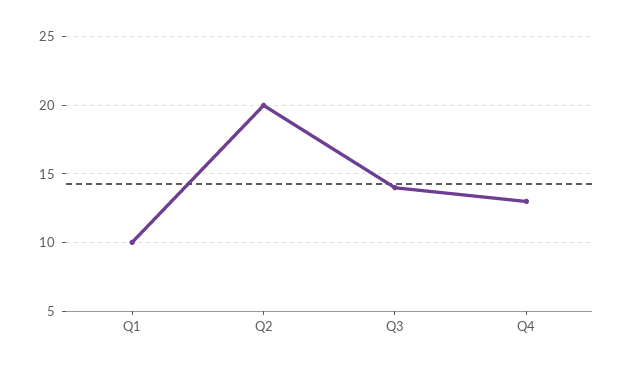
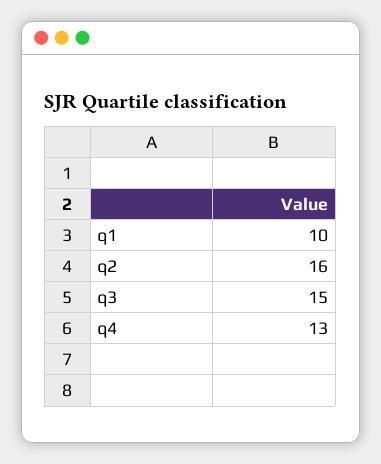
  {
    "Q1": 10,
-   "Q2": 20,
+   "Q2": 16,
-   "Q3": 14,
+   "Q3": 15,
    "Q4": 13
  }

